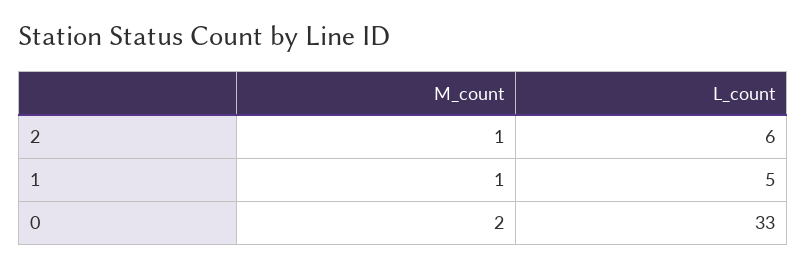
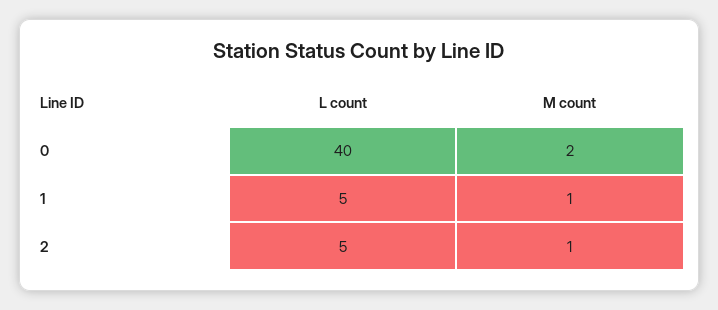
  {
    "M_count": {
      "2": 1,
      "1": 1,
      "0": 2
    },
    "L_count": {
-     "2": 6,
+     "2": 5,
      "1": 5,
-     "0": 33
+     "0": 40
    }
  }

